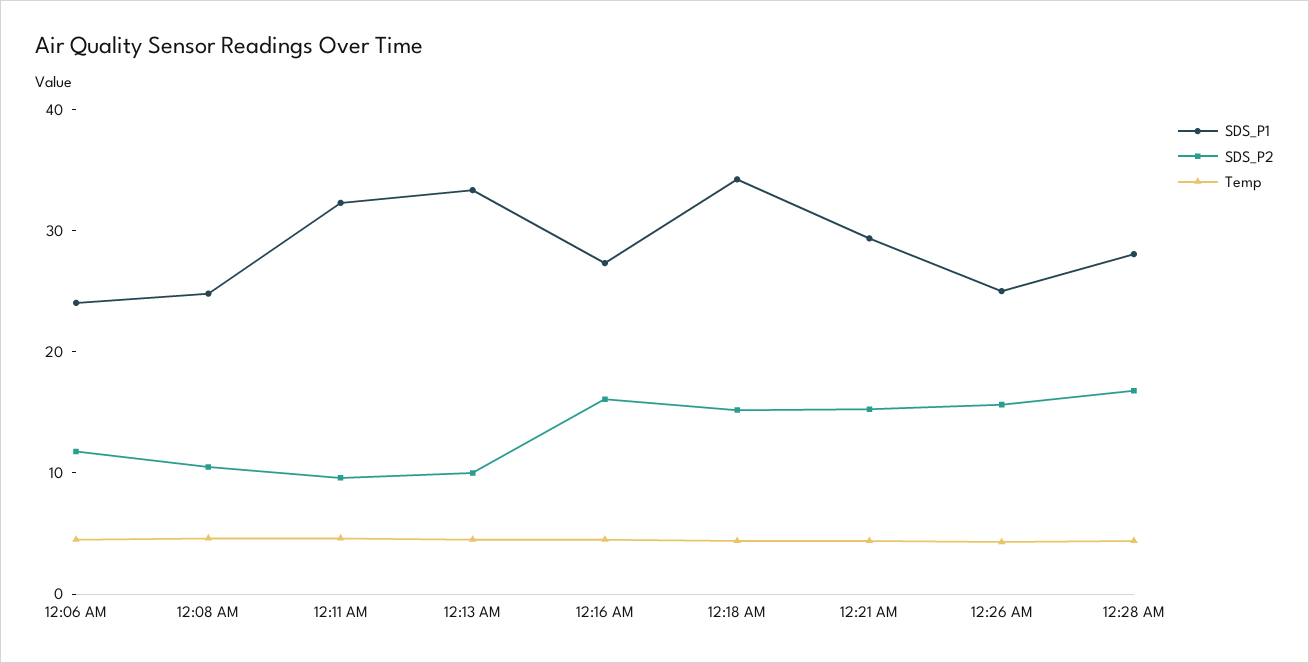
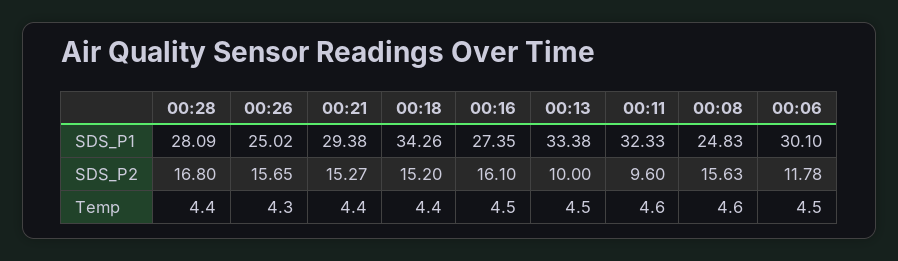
  {
    "SDS_P1": {
-     "12:06 AM": 24,
+     "12:06 AM": 30.1,
      "12:08 AM": 24.83,
      "12:11 AM": 32.33,
      "12:13 AM": 33.38,
      "12:16 AM": 27.35,
      "12:18 AM": 34.26,
      "12:21 AM": 29.38,
      "12:26 AM": 25.02,
      "12:28 AM": 28.09
    },
    "SDS_P2": {
      "12:06 AM": 11.78,
-     "12:08 AM": 10,
+     "12:08 AM": 15.63,
      "12:11 AM": 9.6,
      "12:13 AM": 10,
      "12:16 AM": 16.1,
      "12:18 AM": 15.2,
      "12:21 AM": 15.27,
      "12:26 AM": 15.65,
      "12:28 AM": 16.8
    },
    "Temp": {
      "12:06 AM": 4.5,
      "12:08 AM": 4.6,
      "12:11 AM": 4.6,
      "12:13 AM": 4.5,
      "12:16 AM": 4.5,
      "12:18 AM": 4.4,
      "12:21 AM": 4.4,
      "12:26 AM": 4.3,
      "12:28 AM": 4.4
    }
  }

